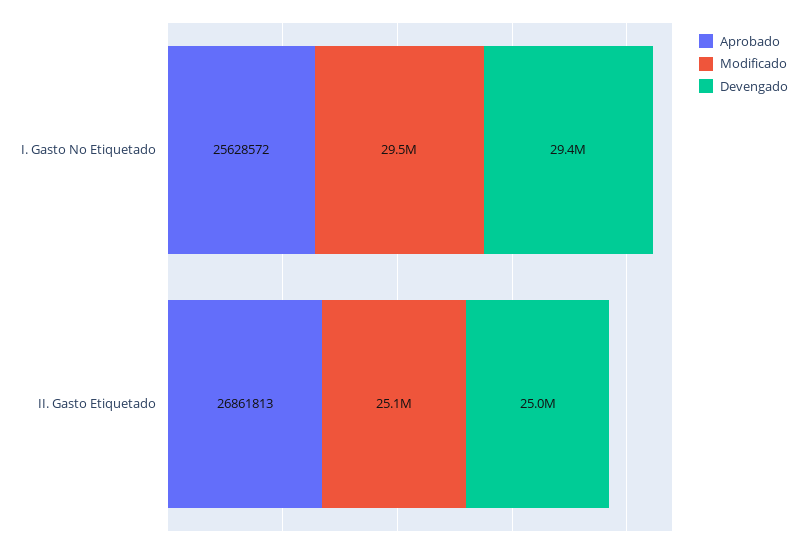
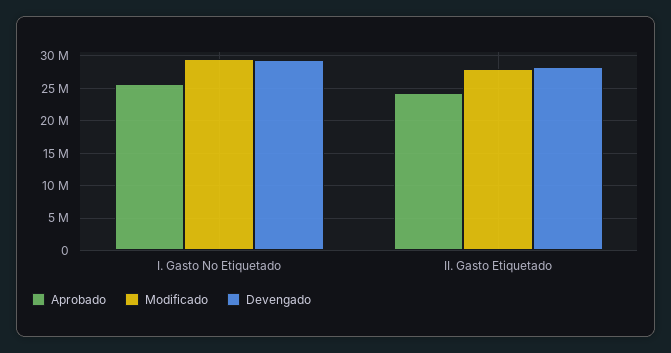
  {
    "Aprobado": {
      "I. Gasto No Etiquetado": 25628572,
-     "II. Gasto Etiquetado": 26861813
+     "II. Gasto Etiquetado": 24000000
    },
    "Modificado": {
      "I. Gasto No Etiquetado": 29500000,
-     "II. Gasto Etiquetado": 25100000
+     "II. Gasto Etiquetado": 28000000
    },
    "Devengado": {
      "I. Gasto No Etiquetado": 29400000,
-     "II. Gasto Etiquetado": 25000000
+     "II. Gasto Etiquetado": 28000000
    }
  }

